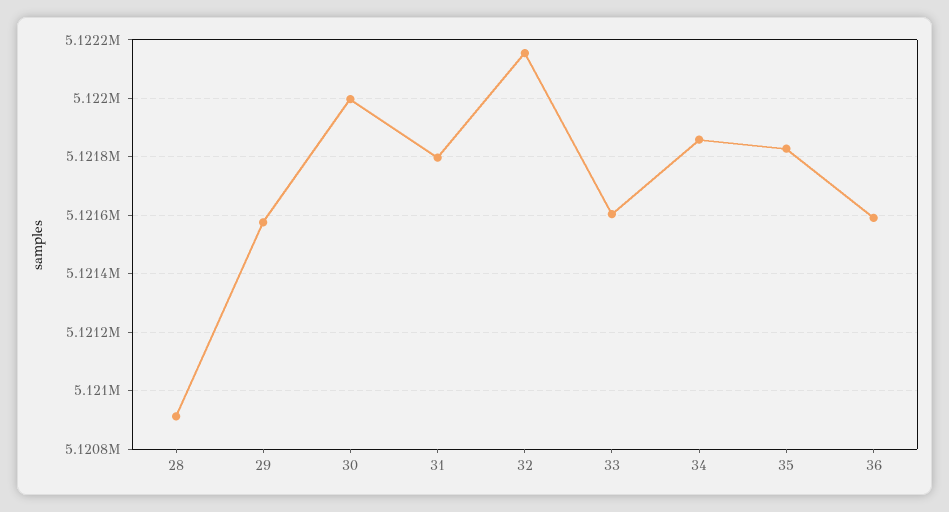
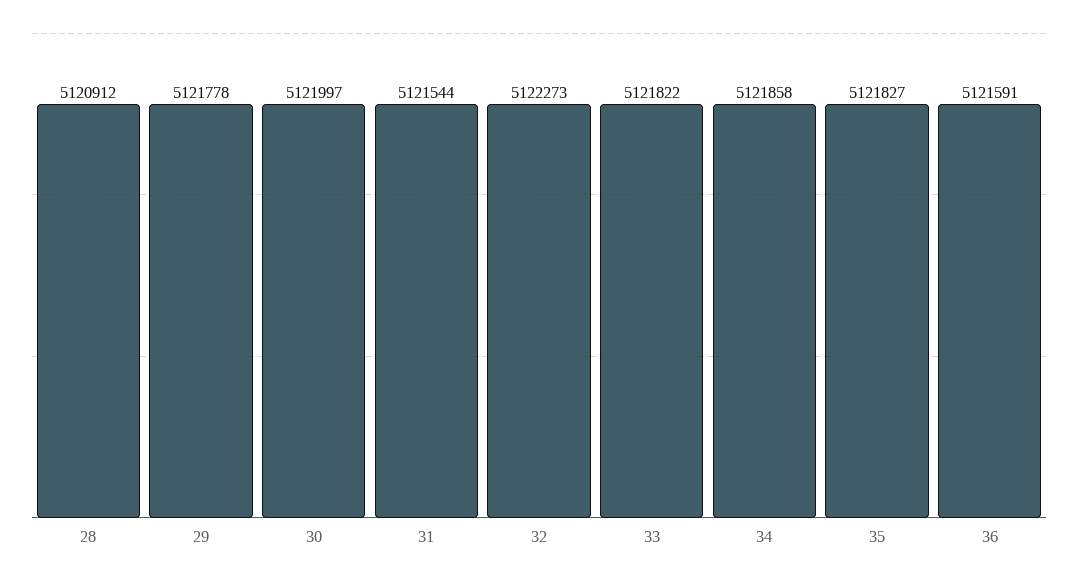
  {
    "28": 5120912,
-   "29": 5121575,
+   "29": 5121778,
    "30": 5121997,
-   "31": 5121800,
+   "31": 5121544,
-   "32": 5122150,
+   "32": 5122273,
-   "33": 5121600,
+   "33": 5121822,
    "34": 5121858,
    "35": 5121827,
    "36": 5121591
  }

